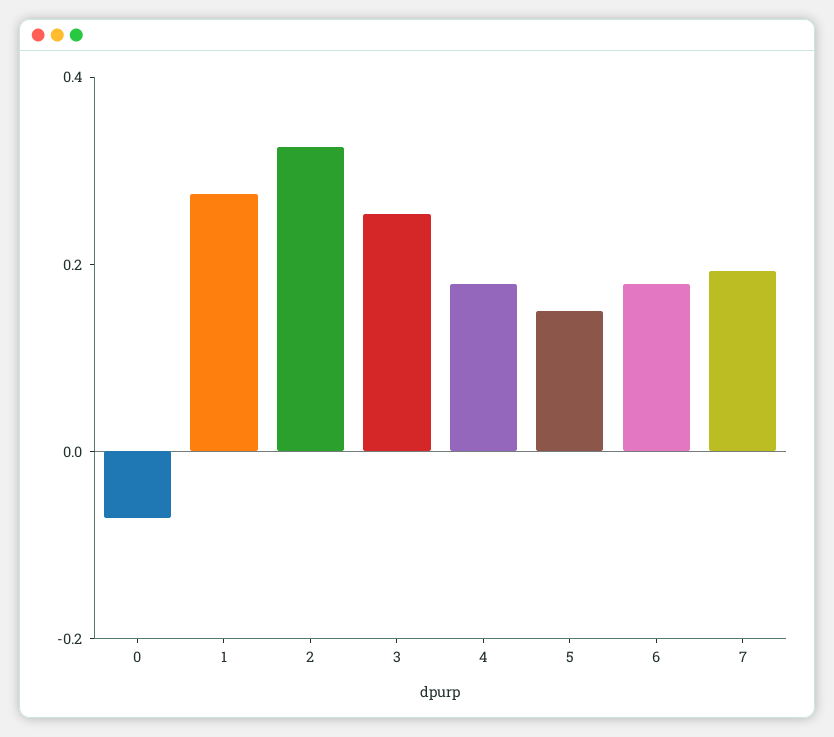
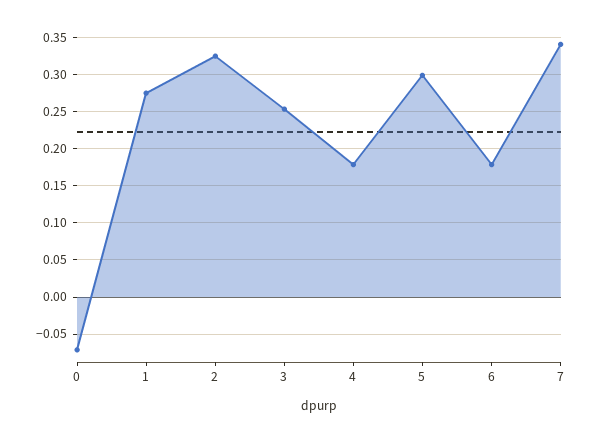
  {
    "0": -0.07,
    "1": 0.28,
    "2": 0.33,
    "3": 0.25,
    "4": 0.18,
-   "5": 0.15,
+   "5": 0.3,
    "6": 0.18,
-   "7": 0.2
+   "7": 0.34
  }

